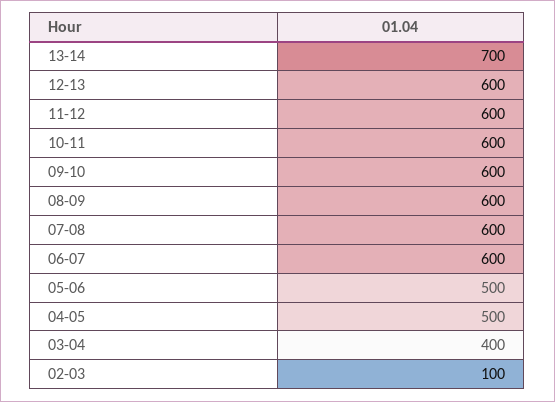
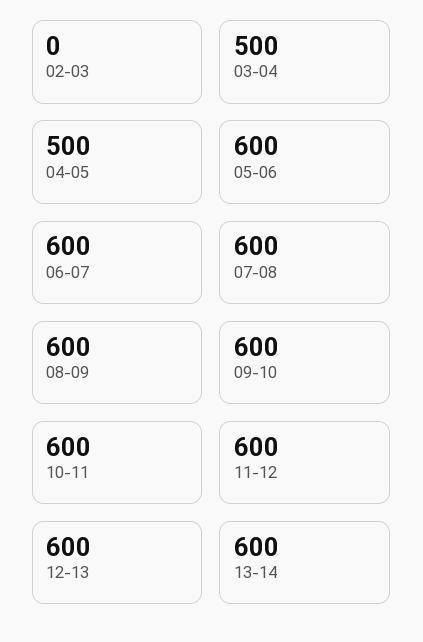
  {
-   "13-14": 700,
+   "13-14": 600,
    "12-13": 600,
    "11-12": 600,
    "10-11": 600,
    "09-10": 600,
    "08-09": 600,
    "07-08": 600,
    "06-07": 600,
-   "05-06": 500,
+   "05-06": 600,
    "04-05": 500,
-   "03-04": 400,
+   "03-04": 500,
-   "02-03": 100
+   "02-03": 0
  }

